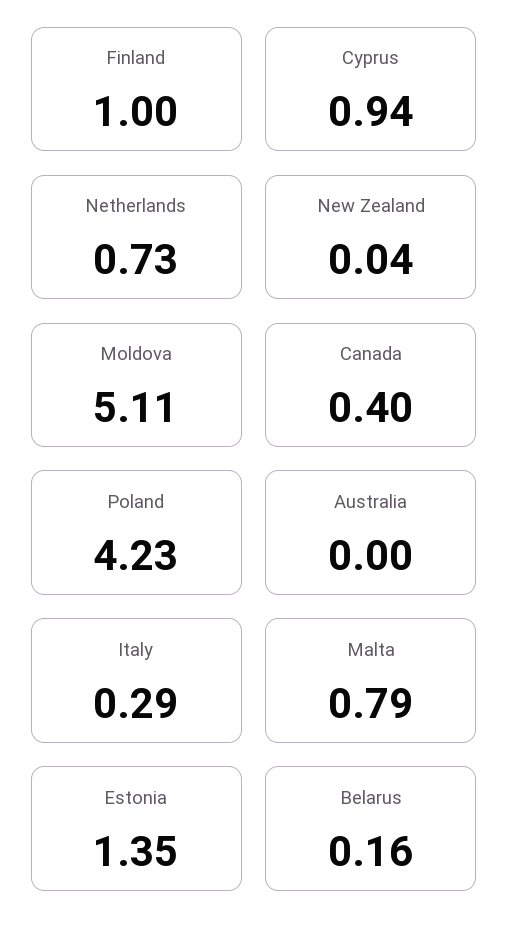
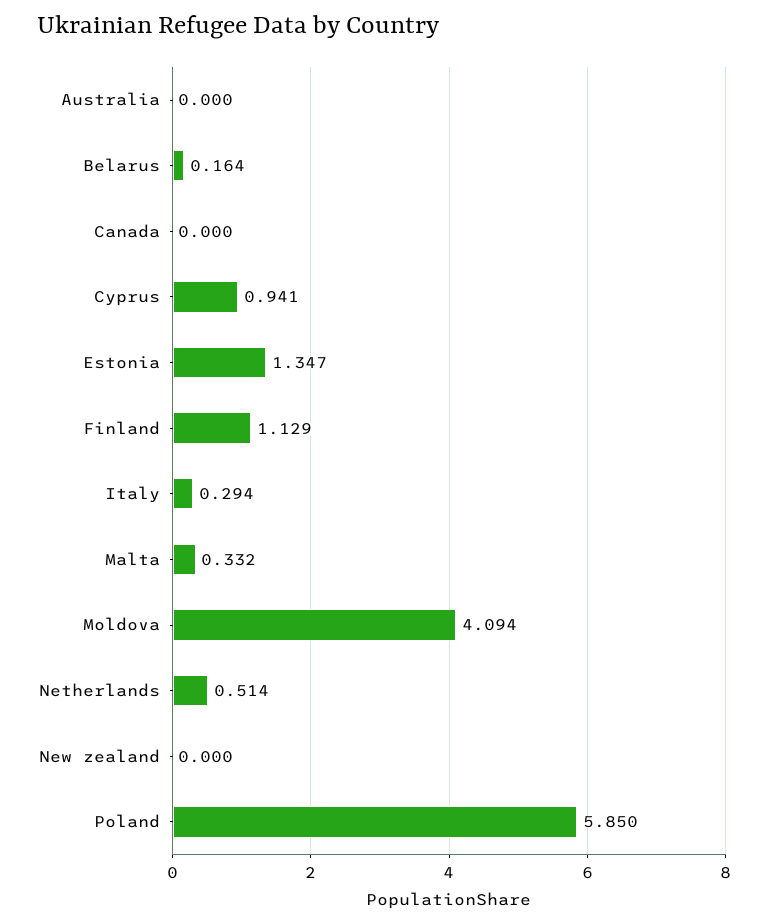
  {
-   "Finland": 1,
+   "Finland": 1.129,
    "Cyprus": 0.941,
-   "Netherlands": 0.73,
+   "Netherlands": 0.514,
-   "New Zealand": 0.04,
+   "New Zealand": 0,
-   "Moldova": 5.11,
+   "Moldova": 4.094,
-   "Canada": 0.4,
+   "Canada": 0,
-   "Poland": 4.23,
+   "Poland": 5.85,
    "Australia": 0,
    "Italy": 0.294,
-   "Malta": 0.79,
+   "Malta": 0.332,
    "Estonia": 1.347,
    "Belarus": 0.164
  }

